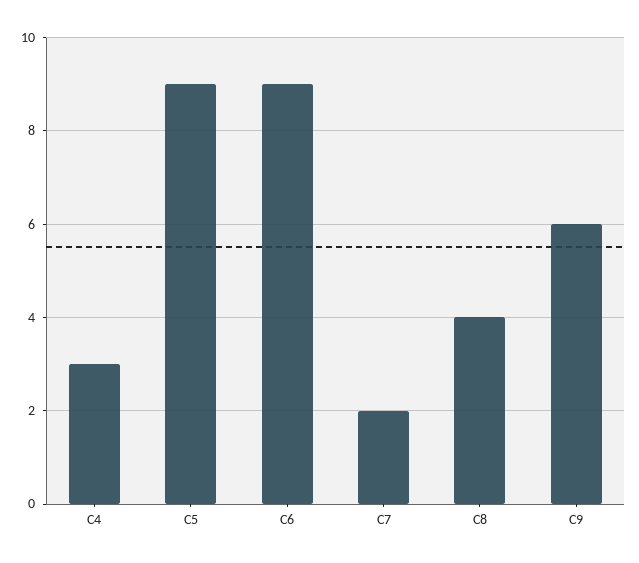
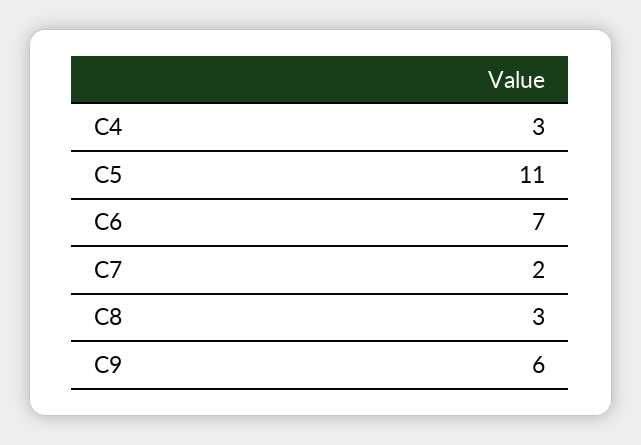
  {
    "C4": 3,
-   "C5": 9,
+   "C5": 11,
-   "C6": 9,
+   "C6": 7,
    "C7": 2,
-   "C8": 4,
+   "C8": 3,
    "C9": 6
  }

